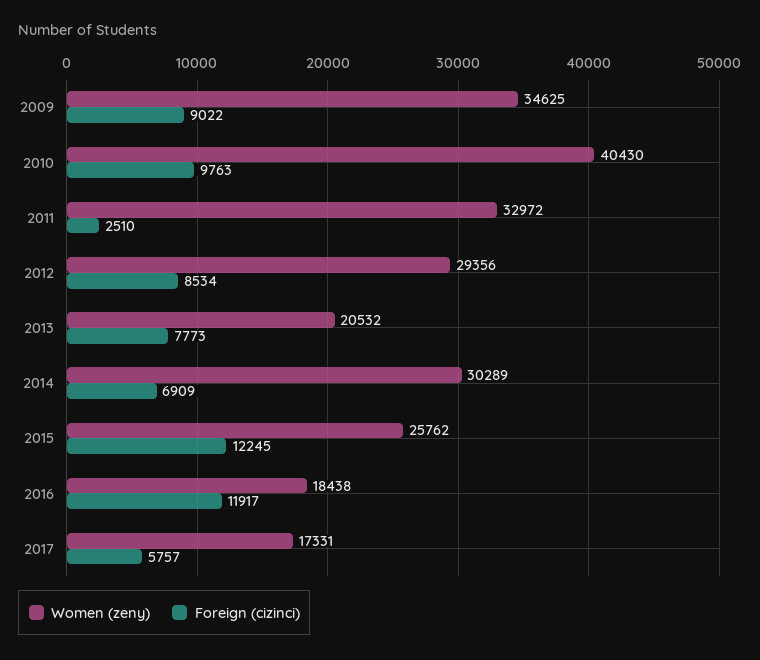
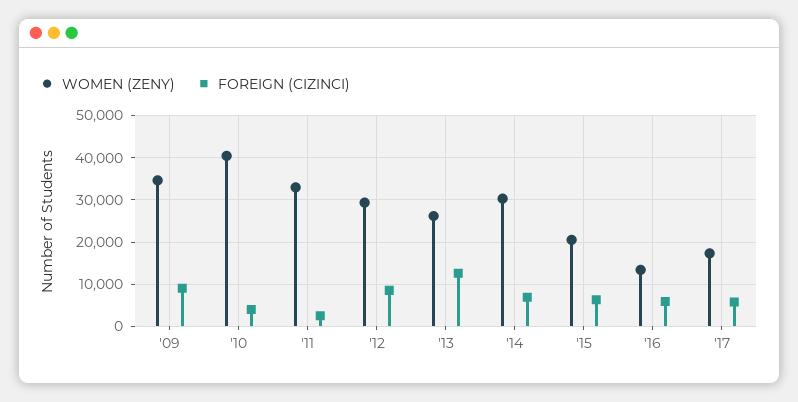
  {
    "Women (zeny)": {
      "2009": 34625,
      "2010": 40430,
      "2011": 32972,
      "2012": 29356,
-     "2013": 20532,
+     "2013": 26000,
      "2014": 30289,
-     "2015": 25762,
+     "2015": 20000,
-     "2016": 18438,
+     "2016": 14000,
      "2017": 17331
    },
    "Foreign (cizinci)": {
      "2009": 9022,
-     "2010": 9763,
+     "2010": 4000,
      "2011": 2510,
      "2012": 8534,
-     "2013": 7773,
+     "2013": 12000,
      "2014": 6909,
-     "2015": 12245,
+     "2015": 6000,
-     "2016": 11917,
+     "2016": 6000,
      "2017": 5757
    }
  }

